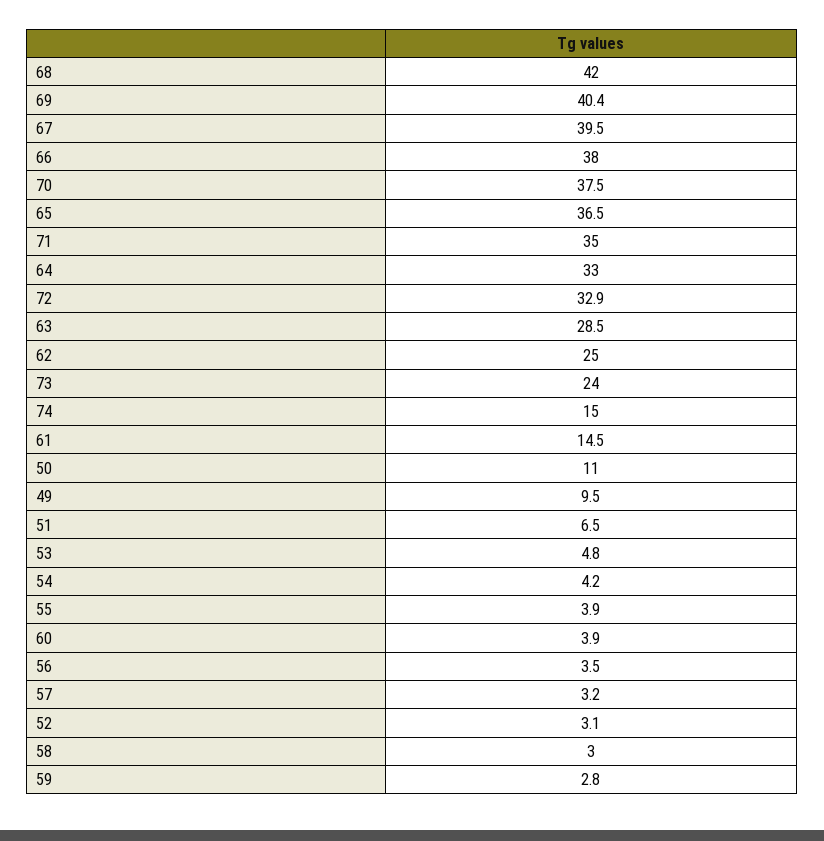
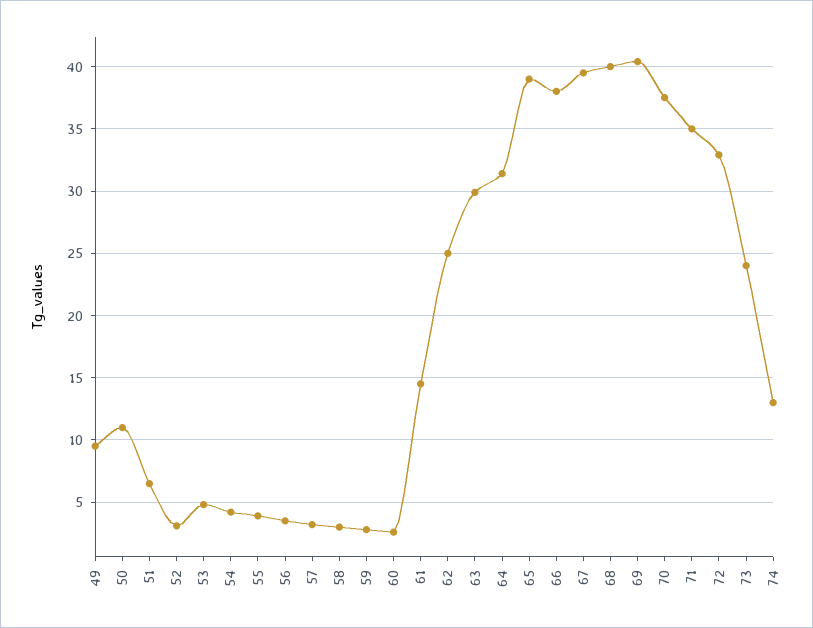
  {
-   "68": 42,
+   "68": 40,
    "69": 40.4,
    "67": 39.5,
    "66": 38,
    "70": 37.5,
-   "65": 36.5,
+   "65": 39,
    "71": 35,
-   "64": 33,
+   "64": 31.5,
    "72": 32.9,
-   "63": 28.5,
+   "63": 30,
    "62": 25,
    "73": 24,
-   "74": 15,
+   "74": 13,
    "61": 14.5,
    "50": 11,
    "49": 9.5,
    "51": 6.5,
    "53": 4.8,
    "54": 4.2,
    "55": 3.9,
-   "60": 3.9,
+   "60": 2.5,
    "56": 3.5,
    "57": 3.2,
    "52": 3.1,
    "58": 3,
    "59": 2.8
  }

